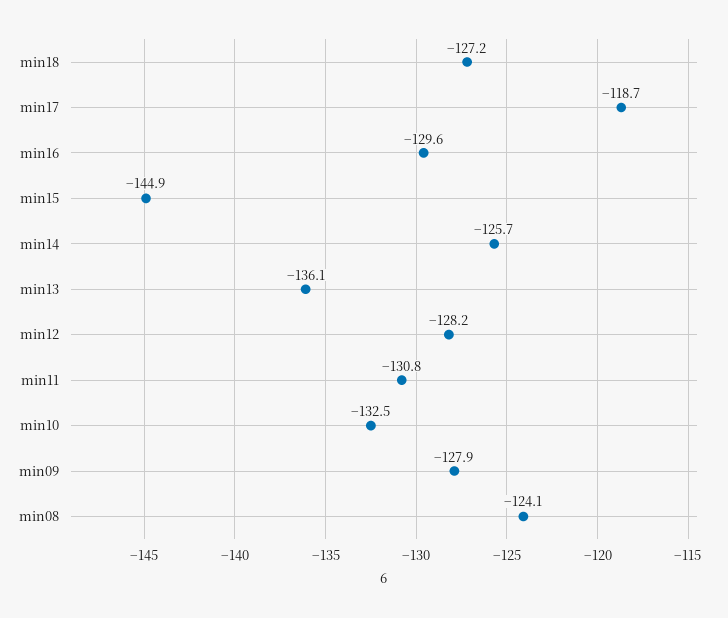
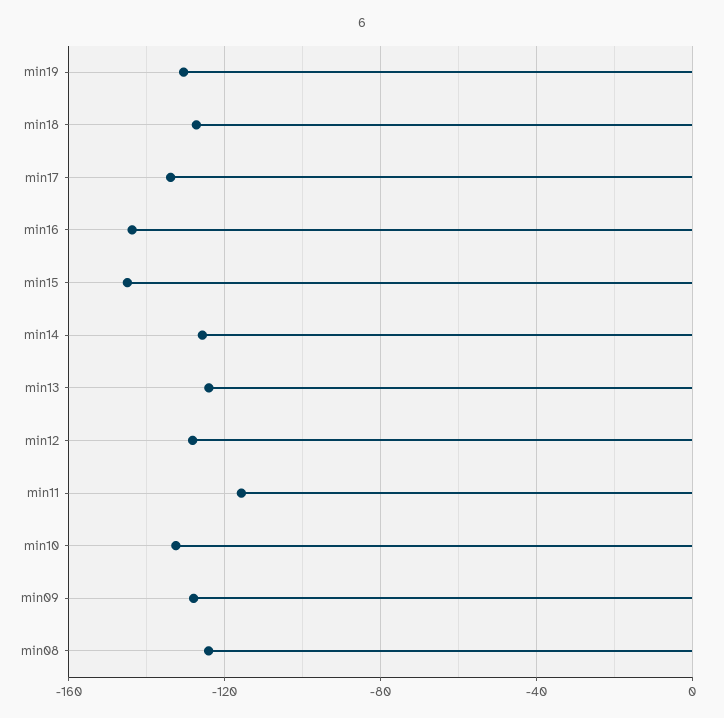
  {
    "min18": -127.2,
-   "min17": -118.7,
+   "min17": -135,
-   "min16": -129.6,
+   "min16": -145,
    "min15": -144.9,
    "min14": -125.7,
-   "min13": -136.1,
+   "min13": -125,
    "min12": -128.2,
-   "min11": -130.8,
+   "min11": -115,
    "min10": -132.5,
    "min09": -127.9,
-   "min08": -124.1
+   "min08": -124.1,
+   "min19": -130
  }

